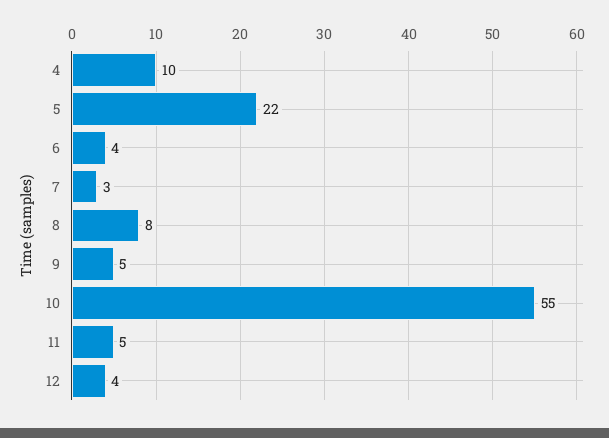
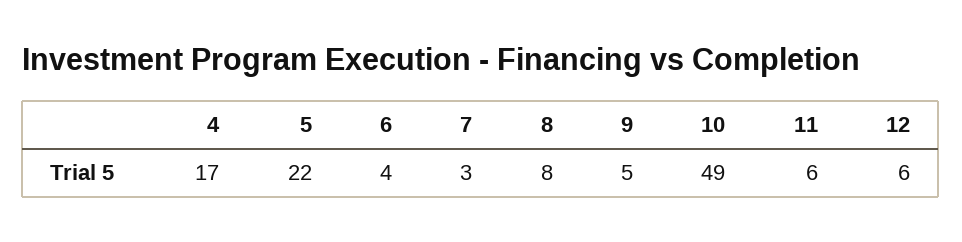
  {
-   "4": 10,
+   "4": 17,
    "5": 22,
    "6": 4,
    "7": 3,
    "8": 8,
    "9": 5,
-   "10": 55,
+   "10": 49,
-   "11": 5,
+   "11": 6,
-   "12": 4
+   "12": 6
  }

